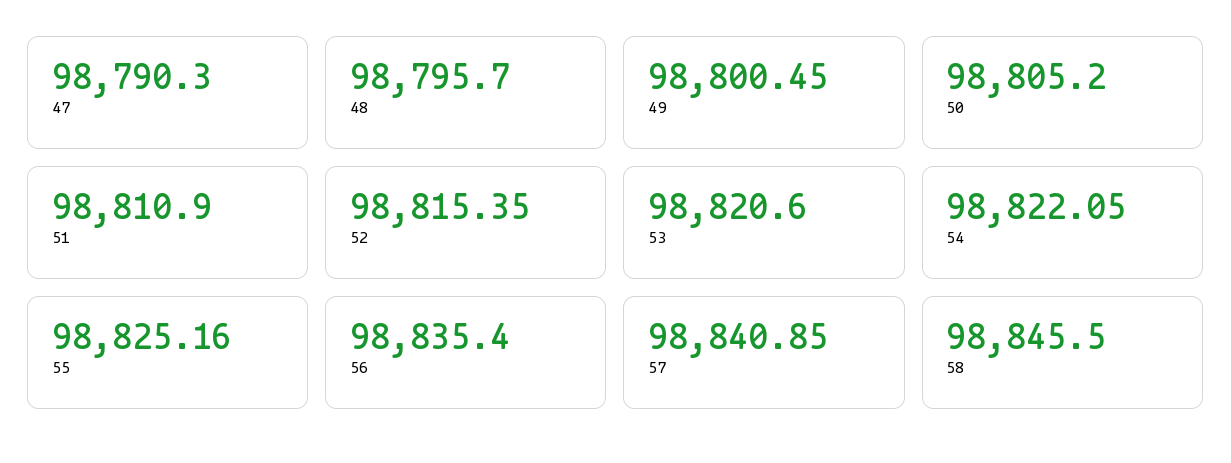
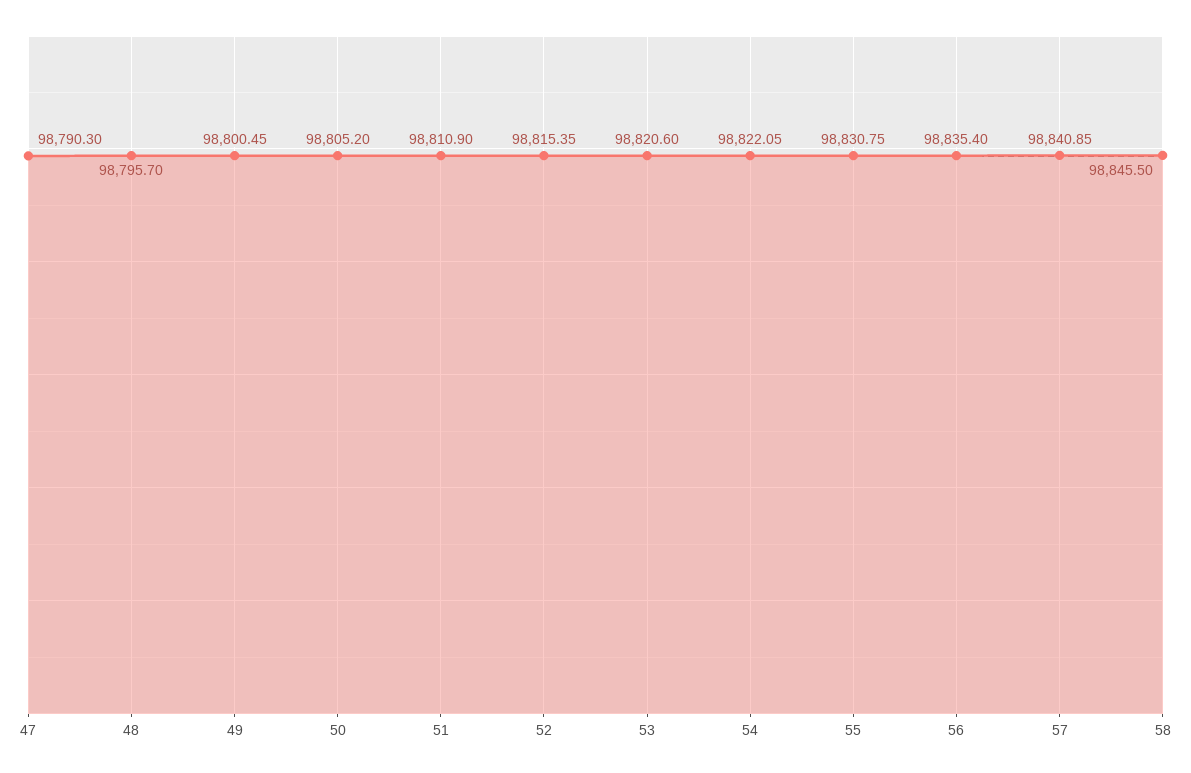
  {
    "47": 98790.3,
    "48": 98795.7,
    "49": 98800.45,
    "50": 98805.2,
    "51": 98810.9,
    "52": 98815.35,
    "53": 98820.6,
    "54": 98822.05,
-   "55": 98825.16,
+   "55": 98830.75,
    "56": 98835.4,
    "57": 98840.85,
    "58": 98845.5
  }

